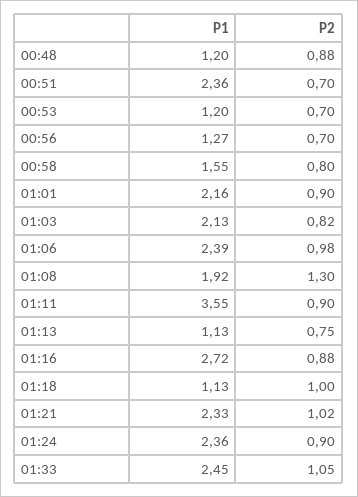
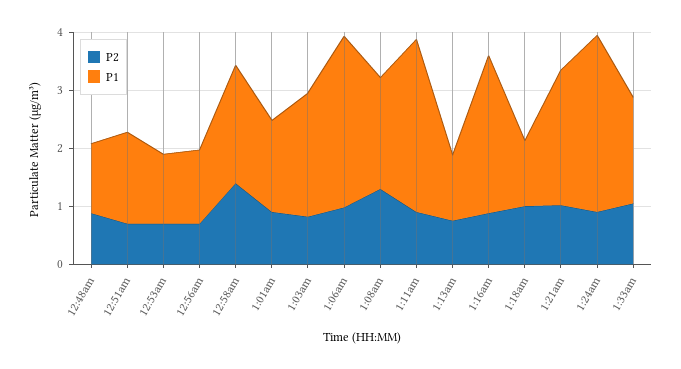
  {
    "P1": {
      "00:48": 1.2,
-     "00:51": 2.36,
+     "00:51": 1.6,
      "00:53": 1.2,
      "00:56": 1.27,
-     "00:58": 1.55,
+     "00:58": 2,
-     "01:01": 2.16,
+     "01:01": 1.6,
      "01:03": 2.13,
-     "01:06": 2.39,
+     "01:06": 3,
      "01:08": 1.92,
-     "01:11": 3.55,
+     "01:11": 3,
      "01:13": 1.13,
      "01:16": 2.72,
      "01:18": 1.13,
      "01:21": 2.33,
-     "01:24": 2.36,
+     "01:24": 3,
-     "01:33": 2.45
+     "01:33": 1.8
    },
    "P2": {
      "00:48": 0.88,
      "00:51": 0.7,
      "00:53": 0.7,
      "00:56": 0.7,
-     "00:58": 0.8,
+     "00:58": 1.4,
      "01:01": 0.9,
      "01:03": 0.82,
      "01:06": 0.98,
      "01:08": 1.3,
      "01:11": 0.9,
      "01:13": 0.75,
      "01:16": 0.88,
      "01:18": 1,
      "01:21": 1.02,
      "01:24": 0.9,
      "01:33": 1.05
    }
  }

